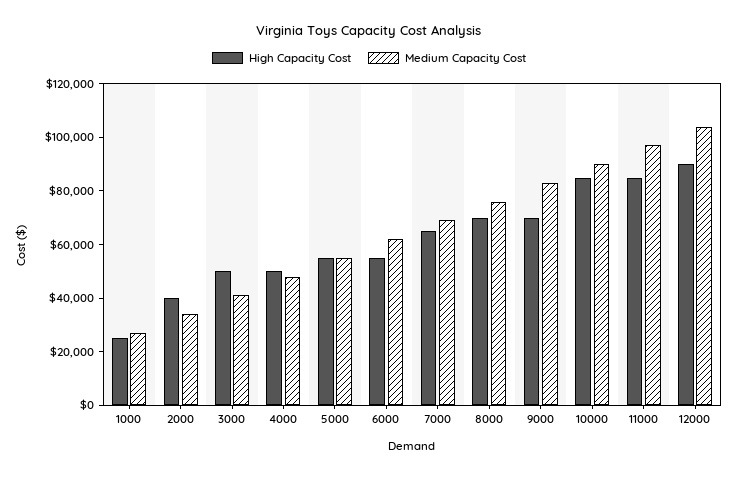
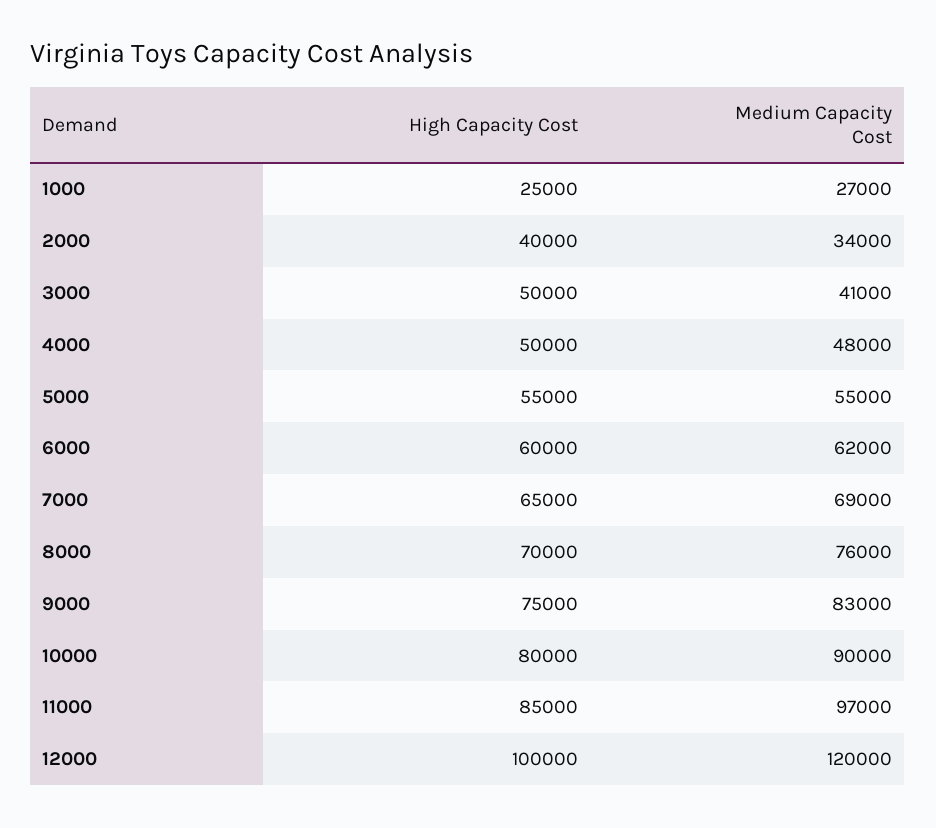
  {
    "High Capacity Cost": {
      "1000": 25000,
      "2000": 40000,
      "3000": 50000,
      "4000": 50000,
      "5000": 55000,
-     "6000": 55000,
+     "6000": 60000,
      "7000": 65000,
      "8000": 70000,
-     "9000": 70000,
+     "9000": 75000,
-     "10000": 85000,
+     "10000": 80000,
      "11000": 85000,
-     "12000": 90000
+     "12000": 100000
    },
    "Medium Capacity Cost": {
      "1000": 27000,
      "2000": 34000,
      "3000": 41000,
      "4000": 48000,
      "5000": 55000,
      "6000": 62000,
      "7000": 69000,
      "8000": 76000,
      "9000": 83000,
      "10000": 90000,
      "11000": 97000,
-     "12000": 105000
+     "12000": 120000
    }
  }

